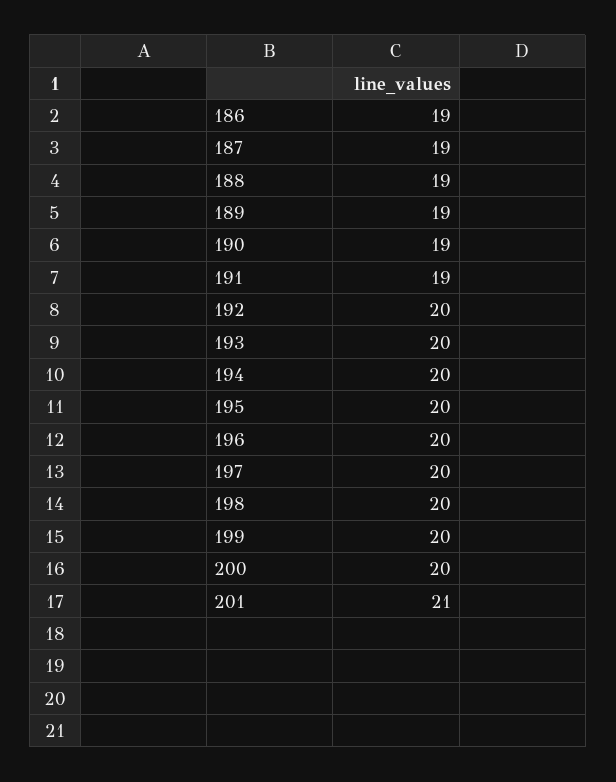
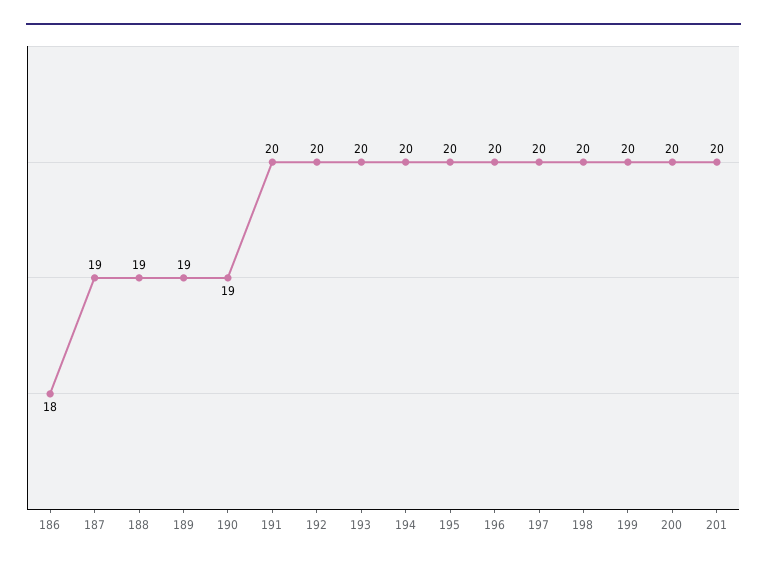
  {
-   "186": 19,
+   "186": 18,
    "187": 19,
    "188": 19,
    "189": 19,
    "190": 19,
-   "191": 19,
+   "191": 20,
    "192": 20,
    "193": 20,
    "194": 20,
    "195": 20,
    "196": 20,
    "197": 20,
    "198": 20,
    "199": 20,
    "200": 20,
-   "201": 21
+   "201": 20
  }

